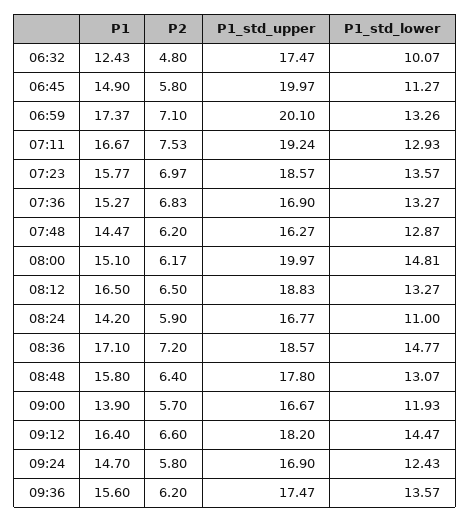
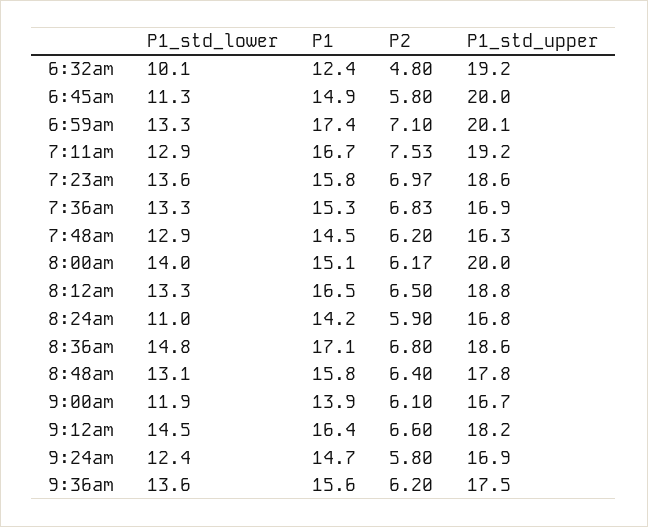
  {
    "P1": {
      "06:32": 12.43,
      "06:45": 14.9,
      "06:59": 17.37,
      "07:11": 16.67,
      "07:23": 15.77,
      "07:36": 15.27,
      "07:48": 14.47,
      "08:00": 15.1,
      "08:12": 16.5,
      "08:24": 14.2,
      "08:36": 17.1,
      "08:48": 15.8,
      "09:00": 13.9,
      "09:12": 16.4,
      "09:24": 14.7,
      "09:36": 15.6
    },
    "P2": {
      "06:32": 4.8,
      "06:45": 5.8,
      "06:59": 7.1,
      "07:11": 7.53,
      "07:23": 6.97,
      "07:36": 6.83,
      "07:48": 6.2,
      "08:00": 6.17,
      "08:12": 6.5,
      "08:24": 5.9,
-     "08:36": 7.2,
+     "08:36": 6.8,
      "08:48": 6.4,
-     "09:00": 5.7,
+     "09:00": 6.1,
      "09:12": 6.6,
      "09:24": 5.8,
      "09:36": 6.2
    },
    "P1_std_upper": {
-     "06:32": 17.47,
+     "06:32": 19.2,
      "06:45": 19.97,
      "06:59": 20.1,
      "07:11": 19.24,
      "07:23": 18.57,
      "07:36": 16.9,
      "07:48": 16.27,
      "08:00": 19.97,
      "08:12": 18.83,
      "08:24": 16.77,
      "08:36": 18.57,
      "08:48": 17.8,
      "09:00": 16.67,
      "09:12": 18.2,
      "09:24": 16.9,
      "09:36": 17.47
    },
    "P1_std_lower": {
      "06:32": 10.07,
      "06:45": 11.27,
      "06:59": 13.26,
      "07:11": 12.93,
      "07:23": 13.57,
      "07:36": 13.27,
      "07:48": 12.87,
-     "08:00": 14.81,
+     "08:00": 14,
      "08:12": 13.27,
      "08:24": 11,
      "08:36": 14.77,
      "08:48": 13.07,
      "09:00": 11.93,
      "09:12": 14.47,
      "09:24": 12.43,
      "09:36": 13.57
    }
  }

